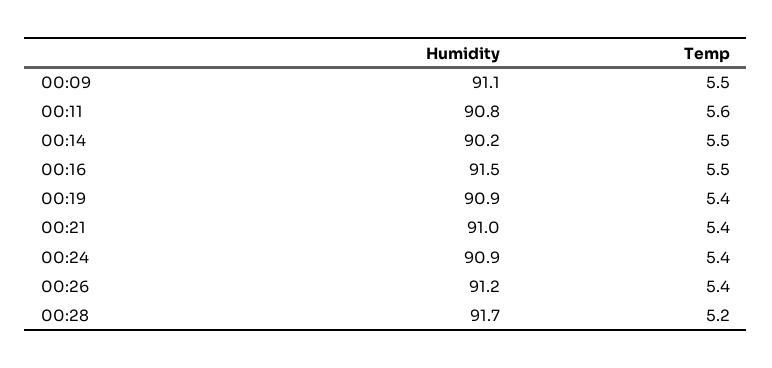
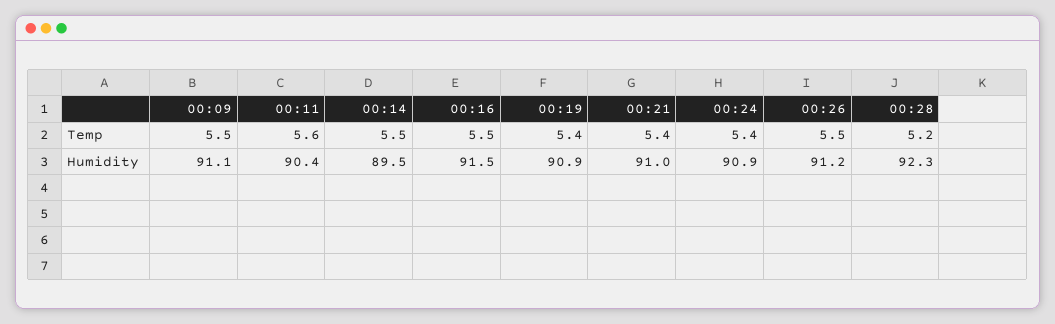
  {
    "Humidity": {
      "00:09": 91.1,
-     "00:11": 90.8,
+     "00:11": 90.4,
-     "00:14": 90.2,
+     "00:14": 89.5,
      "00:16": 91.5,
      "00:19": 90.9,
      "00:21": 91,
      "00:24": 90.9,
      "00:26": 91.2,
-     "00:28": 91.7
+     "00:28": 92.3
    },
    "Temp": {
      "00:09": 5.5,
      "00:11": 5.6,
      "00:14": 5.5,
      "00:16": 5.5,
      "00:19": 5.4,
      "00:21": 5.4,
      "00:24": 5.4,
-     "00:26": 5.4,
+     "00:26": 5.5,
      "00:28": 5.2
    }
  }

